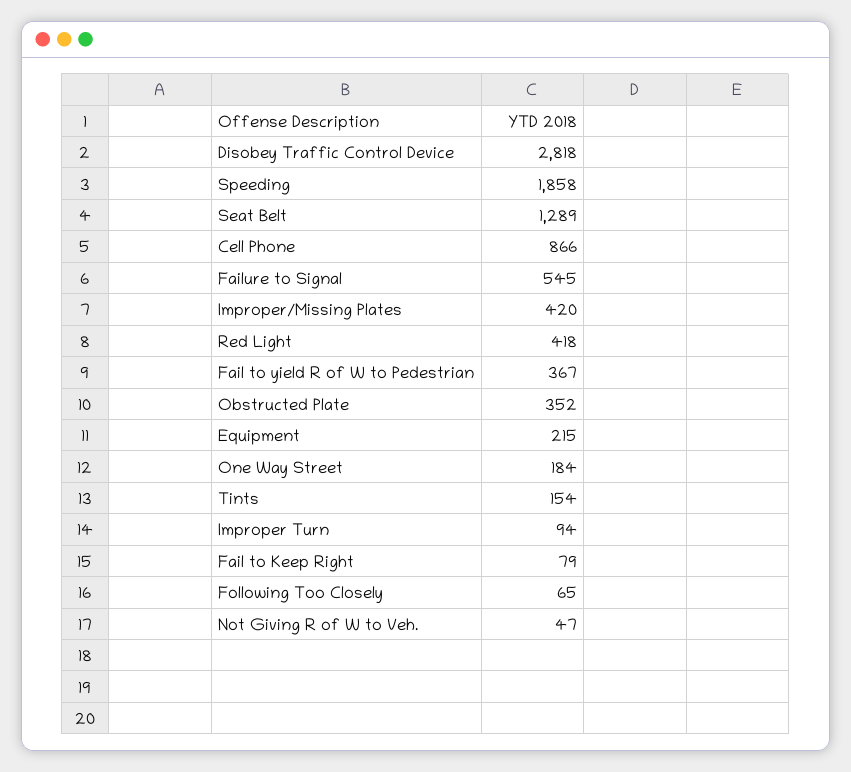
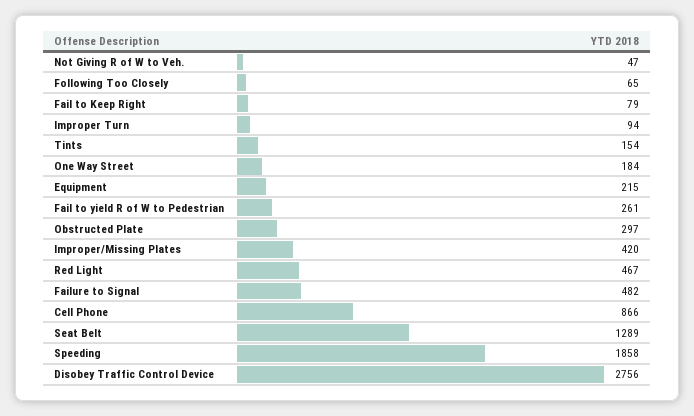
  {
-   "Disobey Traffic Control Device": 2818,
+   "Disobey Traffic Control Device": 2756,
    "Speeding": 1858,
    "Seat Belt": 1289,
    "Cell Phone": 866,
-   "Failure to Signal": 545,
+   "Failure to Signal": 482,
    "Improper/Missing Plates": 420,
-   "Red Light": 418,
+   "Red Light": 467,
-   "Fail to yield R of W to Pedestrian": 367,
+   "Fail to yield R of W to Pedestrian": 261,
-   "Obstructed Plate": 352,
+   "Obstructed Plate": 297,
    "Equipment": 215,
    "One Way Street": 184,
    "Tints": 154,
    "Improper Turn": 94,
    "Fail to Keep Right": 79,
    "Following Too Closely": 65,
    "Not Giving R of W to Veh.": 47
  }

